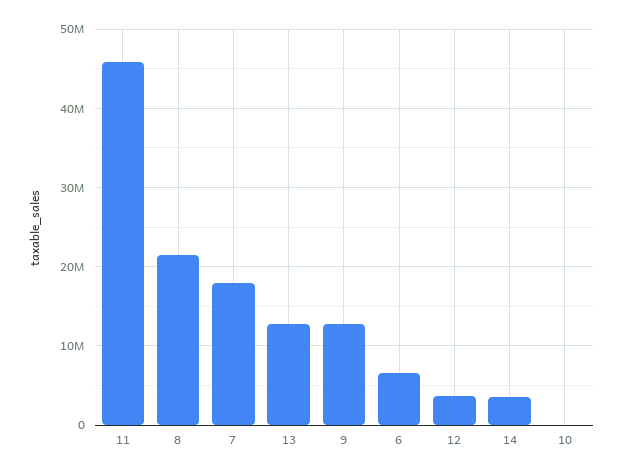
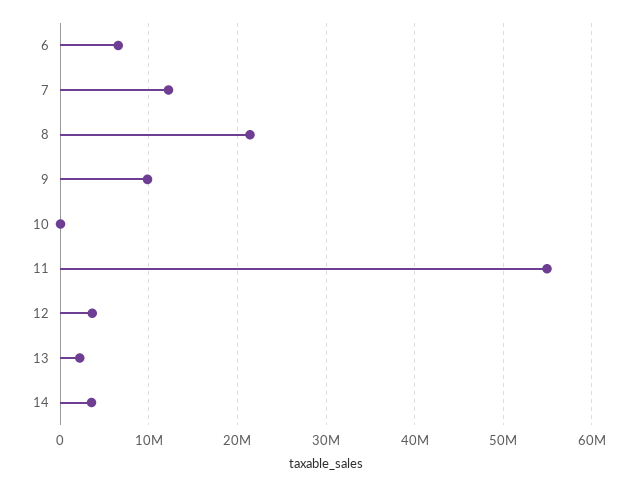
  {
-   "11": 46000000,
+   "11": 55000000,
    "8": 21000000,
-   "7": 18000000,
+   "7": 12000000,
-   "13": 13000000,
+   "13": 2000000,
-   "9": 13000000,
+   "9": 10000000,
    "6": 7000000,
    "12": 4000000,
    "14": 4000000,
    "10": 0
  }

